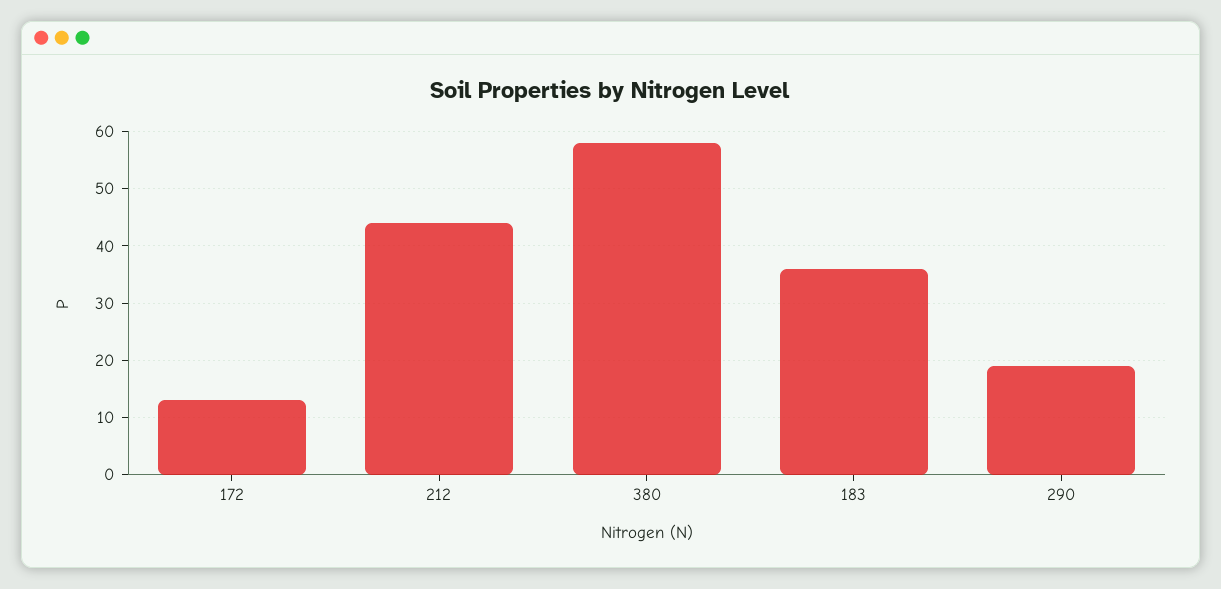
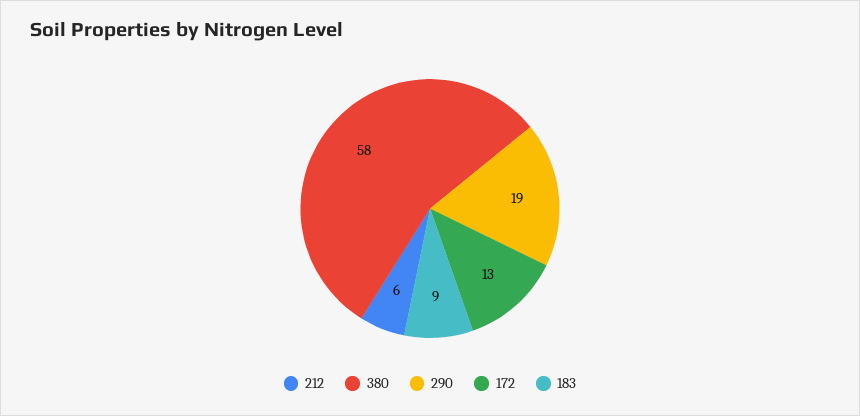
  {
    "172": 13,
-   "212": 45,
+   "212": 6,
    "380": 58,
-   "183": 35,
+   "183": 9,
    "290": 19
  }

